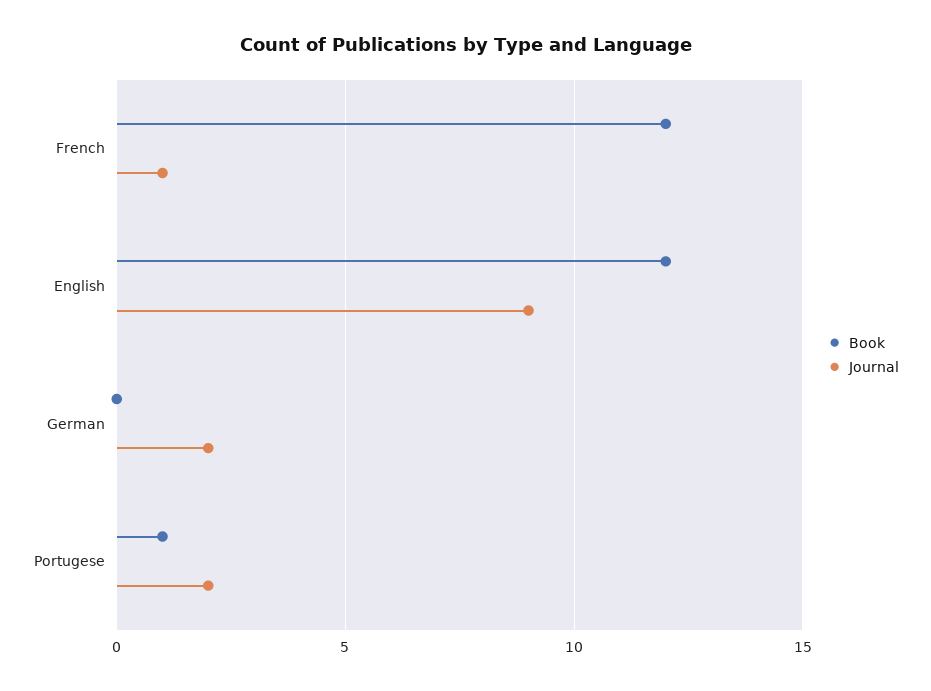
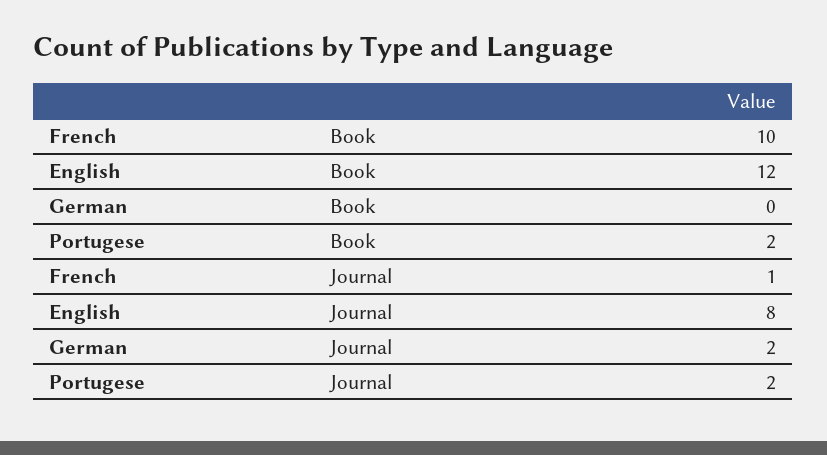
  {
    "Book": {
-     "French": 12,
+     "French": 10,
      "English": 12,
      "German": 0,
-     "Portugese": 1
+     "Portugese": 2
    },
    "Journal": {
      "French": 1,
-     "English": 9,
+     "English": 8,
      "German": 2,
      "Portugese": 2
    }
  }

